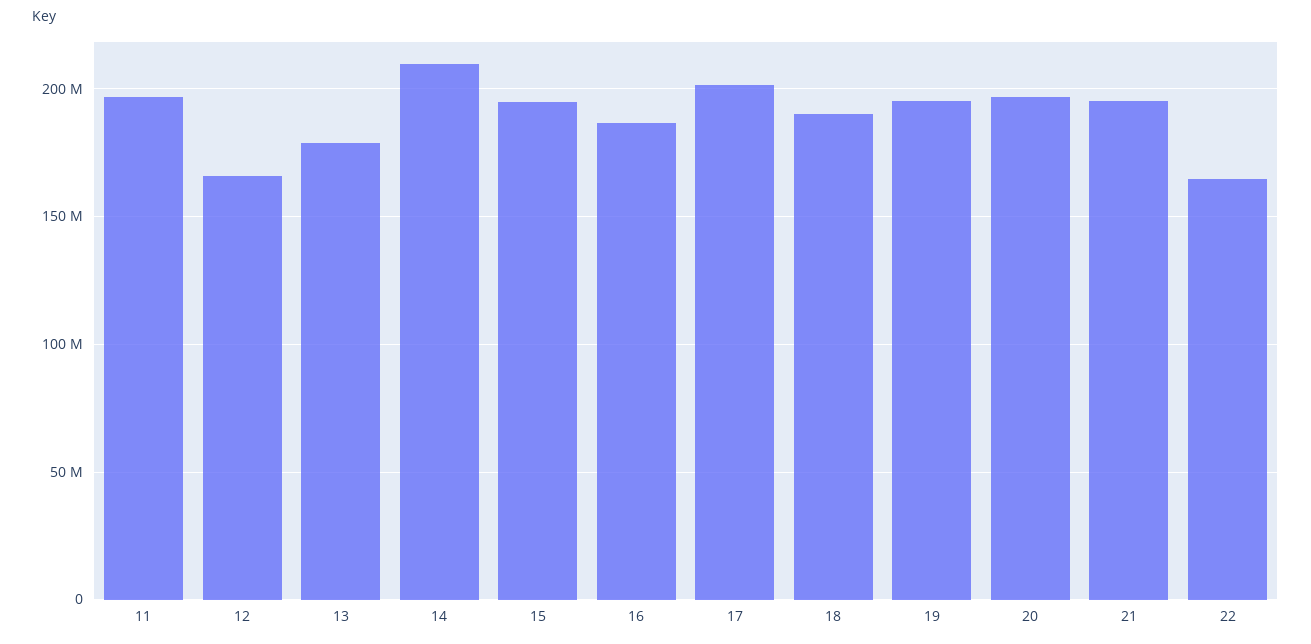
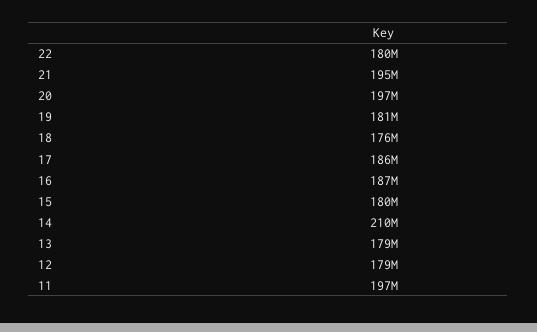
  {
    "11": 197000000,
-   "12": 165000000,
+   "12": 179000000,
    "13": 179000000,
    "14": 210000000,
-   "15": 195000000,
+   "15": 180000000,
    "16": 187000000,
-   "17": 200000000,
+   "17": 186000000,
-   "18": 190000000,
+   "18": 176000000,
-   "19": 195000000,
+   "19": 181000000,
    "20": 197000000,
    "21": 195000000,
-   "22": 165000000
+   "22": 180000000
  }

